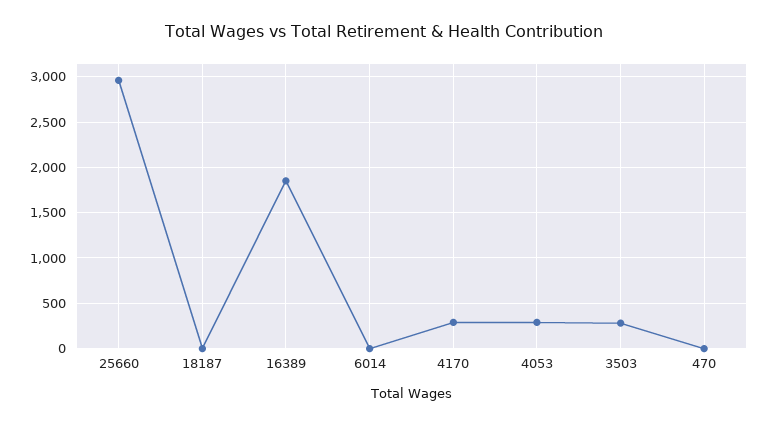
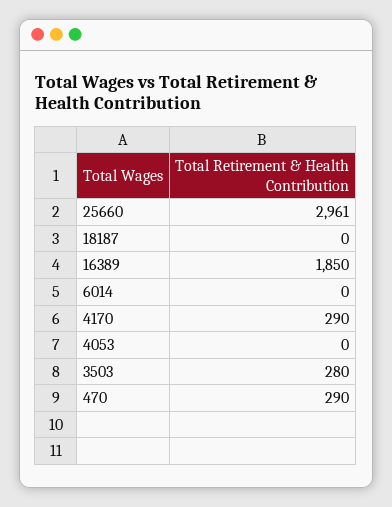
  {
    "25660": 2961,
    "18187": 0,
    "16389": 1850,
    "6014": 0,
    "4170": 290,
-   "4053": 300,
+   "4053": 0,
    "3503": 280,
-   "470": 0
+   "470": 290
  }

